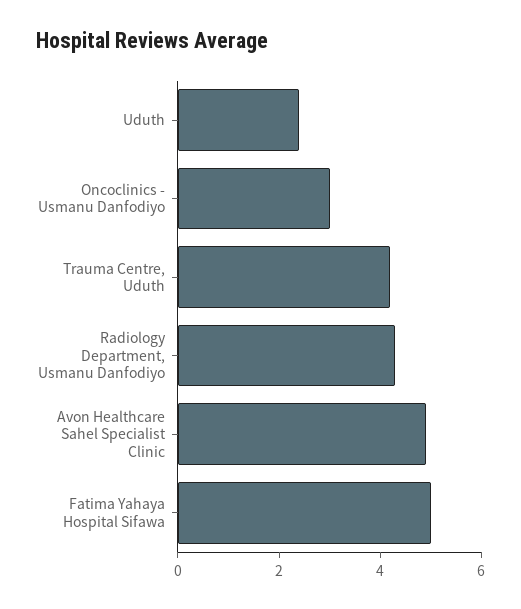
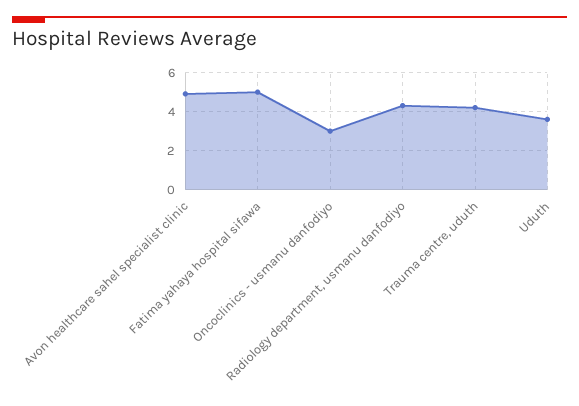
  {
-   "Uduth": 2.5,
+   "Uduth": 3.5,
    "Oncoclinics - Usmanu Danfodiyo": 3,
    "Trauma Centre, Uduth": 4,
    "Radiology Department, Usmanu Danfodiyo": 4.5,
    "Avon Healthcare Sahel Specialist Clinic": 5,
    "Fatima Yahaya Hospital Sifawa": 5
  }

